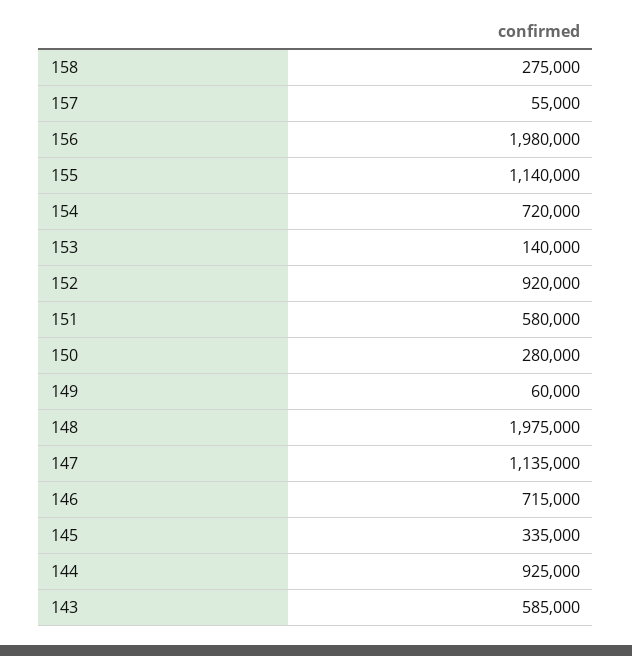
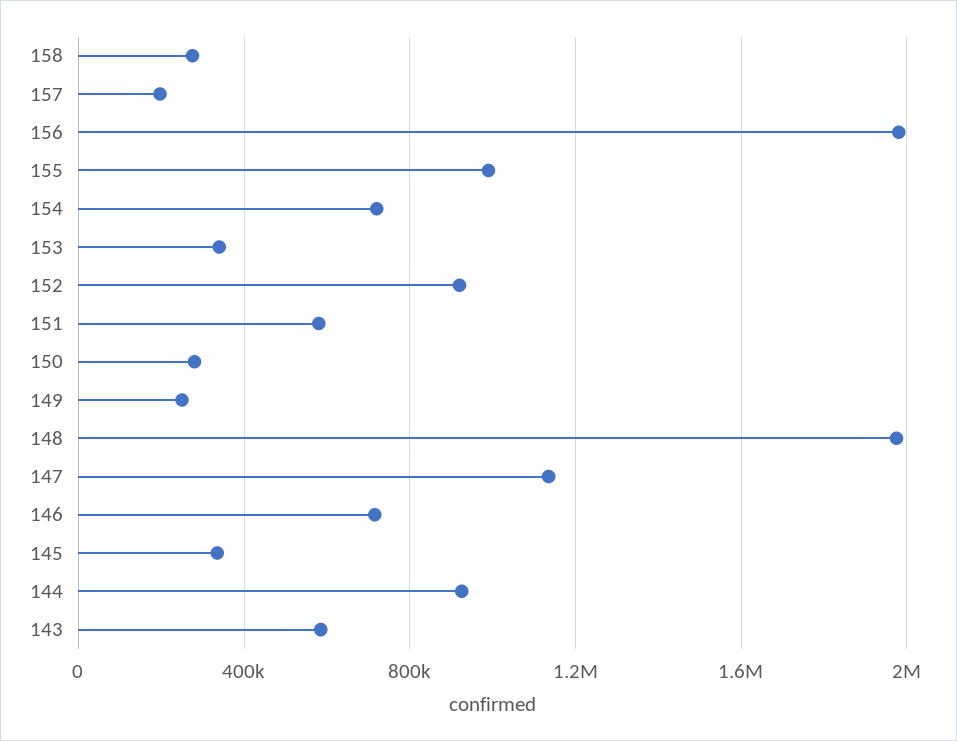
  {
    "158": 275000,
-   "157": 55000,
+   "157": 200000,
    "156": 1980000,
-   "155": 1140000,
+   "155": 1000000,
    "154": 720000,
-   "153": 140000,
+   "153": 350000,
    "152": 920000,
    "151": 580000,
    "150": 280000,
-   "149": 60000,
+   "149": 250000,
    "148": 1975000,
    "147": 1135000,
    "146": 715000,
    "145": 335000,
    "144": 925000,
    "143": 585000
  }

